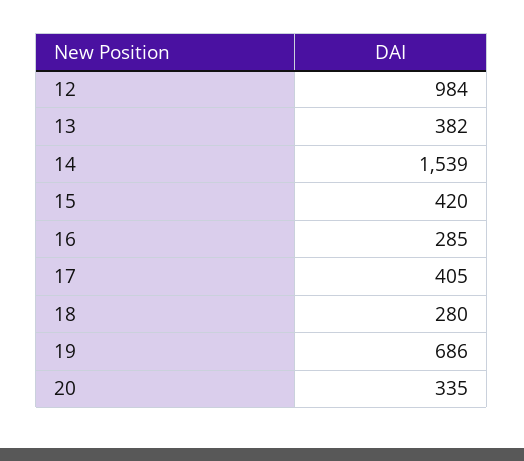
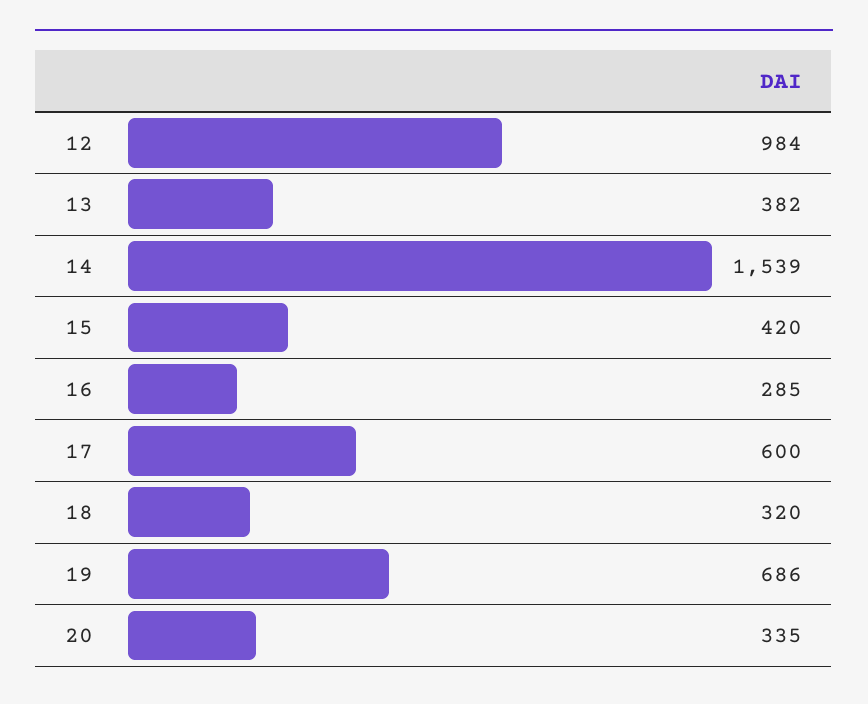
  {
    "12": 984,
    "13": 382,
    "14": 1539,
    "15": 420,
    "16": 285,
-   "17": 405,
+   "17": 600,
-   "18": 280,
+   "18": 320,
    "19": 686,
    "20": 335
  }

